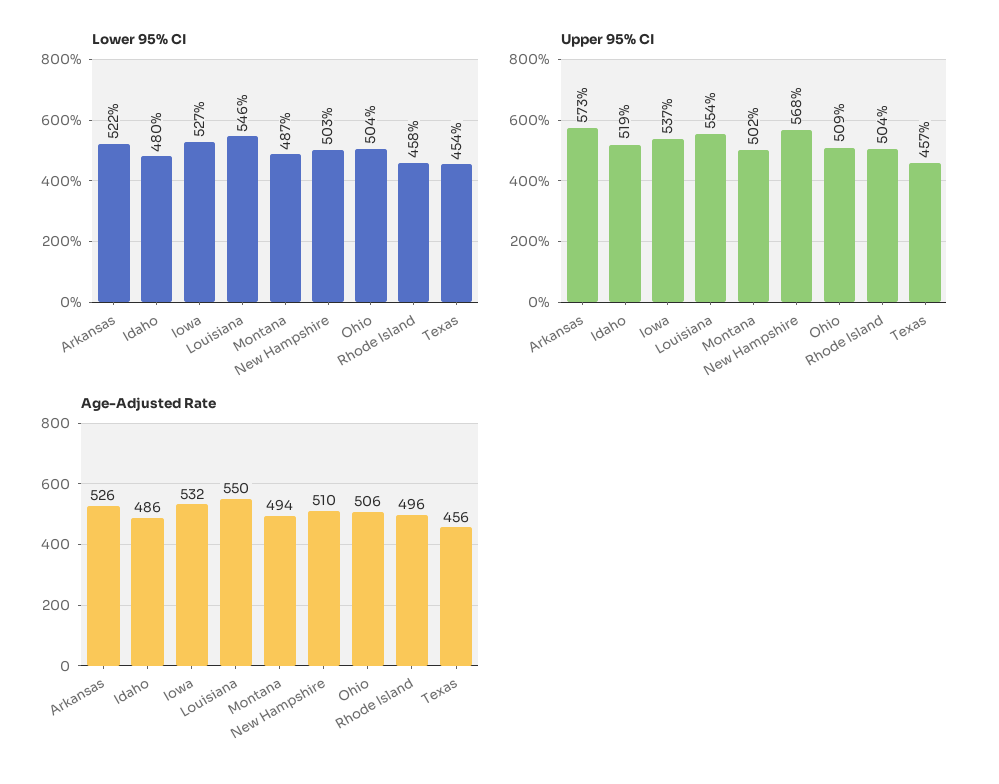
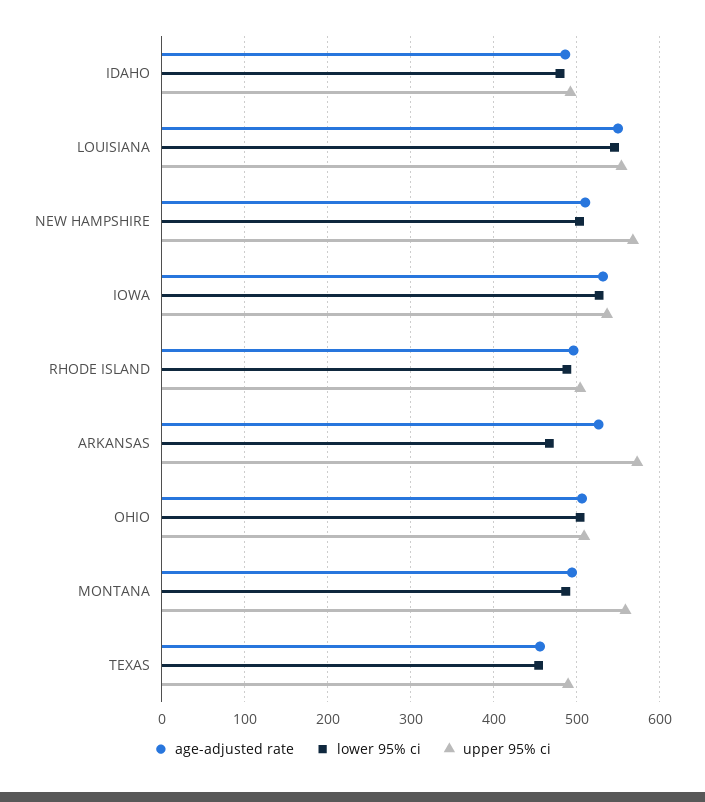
  {
    "Lower 95% CI": {
-     "Arkansas": 522,
+     "Arkansas": 470,
      "Idaho": 480,
      "Iowa": 527,
      "Louisiana": 546,
      "Montana": 487,
      "New Hampshire": 503,
      "Ohio": 504,
-     "Rhode Island": 458,
+     "Rhode Island": 490,
      "Texas": 454
    },
    "Upper 95% CI": {
      "Arkansas": 573,
-     "Idaho": 519,
+     "Idaho": 490,
      "Iowa": 537,
      "Louisiana": 554,
-     "Montana": 502,
+     "Montana": 560,
      "New Hampshire": 568,
      "Ohio": 509,
      "Rhode Island": 504,
-     "Texas": 457
+     "Texas": 490
    },
    "Age-Adjusted Rate": {
      "Arkansas": 526,
      "Idaho": 486,
      "Iowa": 532,
      "Louisiana": 550,
      "Montana": 494,
      "New Hampshire": 510,
      "Ohio": 506,
      "Rhode Island": 496,
      "Texas": 456
    }
  }

